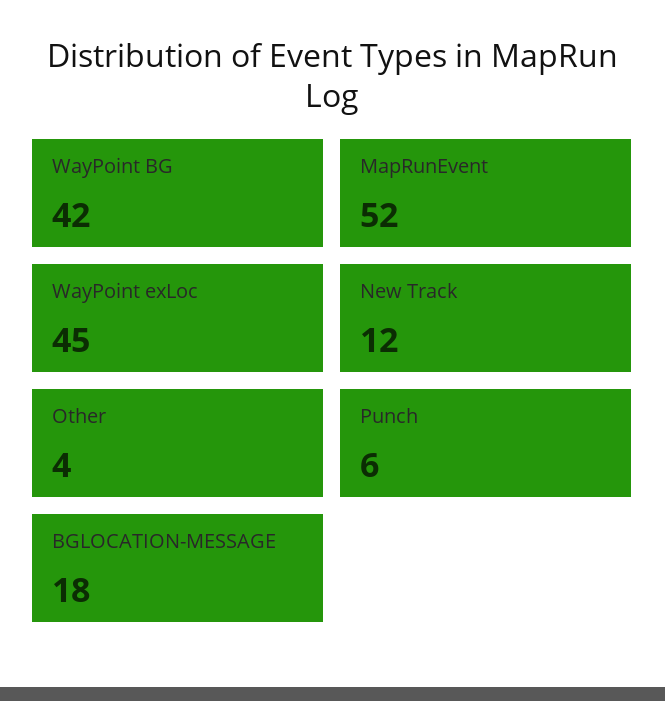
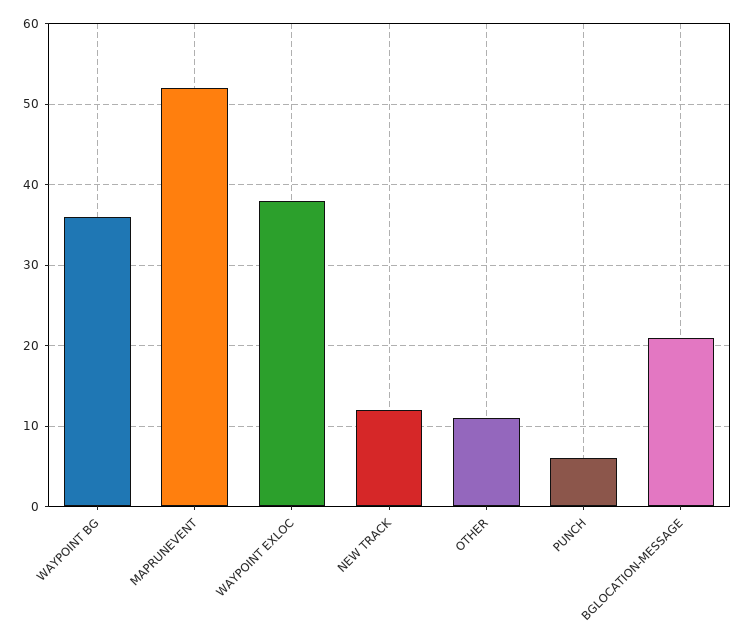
  {
-   "WayPoint BG": 42,
+   "WayPoint BG": 36,
    "MapRunEvent": 52,
-   "WayPoint exLoc": 45,
+   "WayPoint exLoc": 38,
    "New Track": 12,
-   "Other": 4,
+   "Other": 11,
    "Punch": 6,
-   "BGLOCATION-MESSAGE": 18
+   "BGLOCATION-MESSAGE": 21
  }

